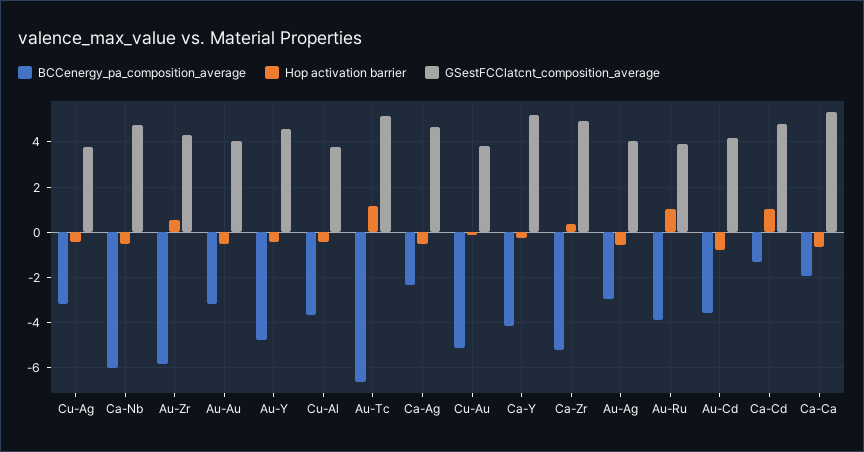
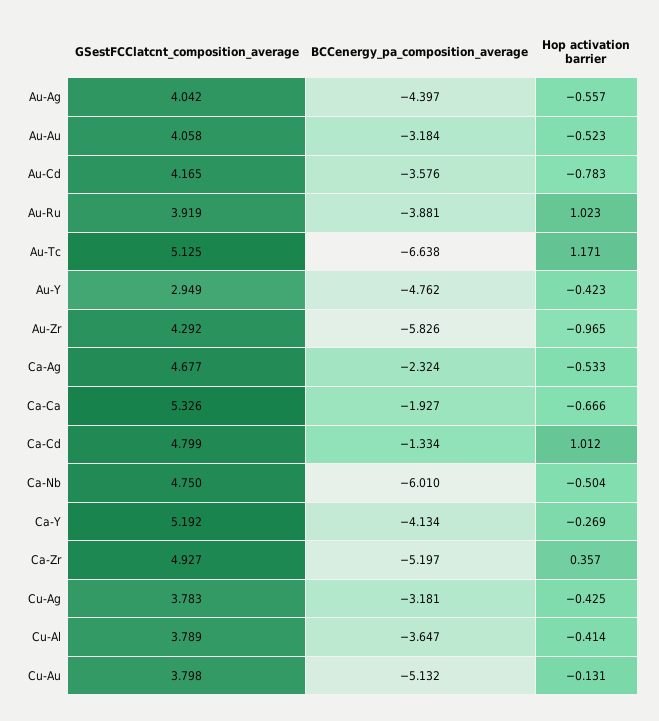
  {
    "BCCenergy_pa_composition_average": {
      "Cu-Ag": -3.181,
      "Ca-Nb": -6.01,
      "Au-Zr": -5.826,
      "Au-Au": -3.184,
      "Au-Y": -4.762,
      "Cu-Al": -3.647,
      "Au-Tc": -6.638,
      "Ca-Ag": -2.324,
      "Cu-Au": -5.132,
      "Ca-Y": -4.134,
      "Ca-Zr": -5.197,
-     "Au-Ag": -3,
+     "Au-Ag": -4.397,
      "Au-Ru": -3.881,
      "Au-Cd": -3.576,
      "Ca-Cd": -1.334,
      "Ca-Ca": -1.927
    },
    "Hop activation barrier": {
      "Cu-Ag": -0.425,
      "Ca-Nb": -0.504,
-     "Au-Zr": 0.5,
+     "Au-Zr": -0.965,
      "Au-Au": -0.523,
      "Au-Y": -0.423,
      "Cu-Al": -0.414,
      "Au-Tc": 1.171,
      "Ca-Ag": -0.533,
      "Cu-Au": -0.131,
      "Ca-Y": -0.269,
      "Ca-Zr": 0.357,
      "Au-Ag": -0.557,
      "Au-Ru": 1.023,
      "Au-Cd": -0.783,
      "Ca-Cd": 1.012,
      "Ca-Ca": -0.666
    },
    "GSestFCClatcnt_composition_average": {
      "Cu-Ag": 3.783,
      "Ca-Nb": 4.75,
      "Au-Zr": 4.292,
      "Au-Au": 4.058,
-     "Au-Y": 4.5,
+     "Au-Y": 2.949,
      "Cu-Al": 3.789,
      "Au-Tc": 5.125,
      "Ca-Ag": 4.677,
      "Cu-Au": 3.798,
      "Ca-Y": 5.192,
      "Ca-Zr": 4.927,
      "Au-Ag": 4.042,
      "Au-Ru": 3.919,
      "Au-Cd": 4.165,
      "Ca-Cd": 4.799,
      "Ca-Ca": 5.326
    }
  }

